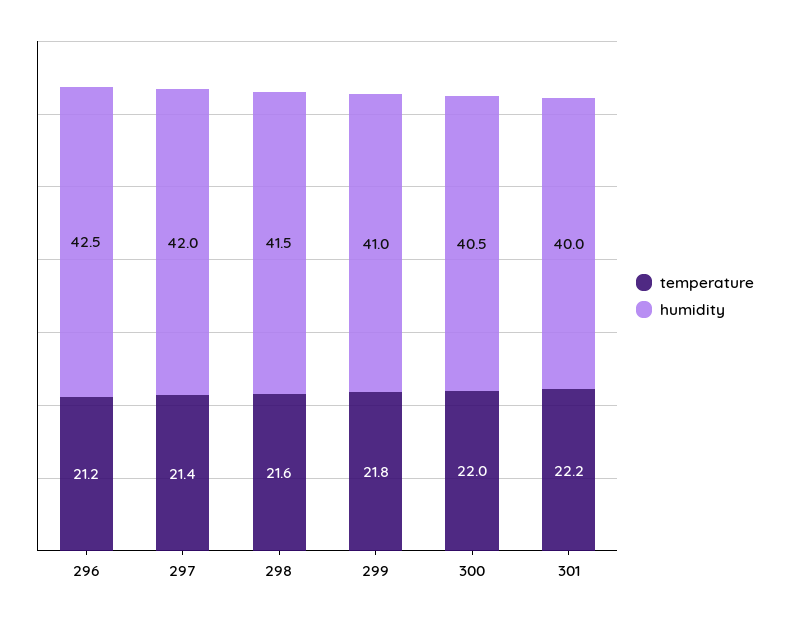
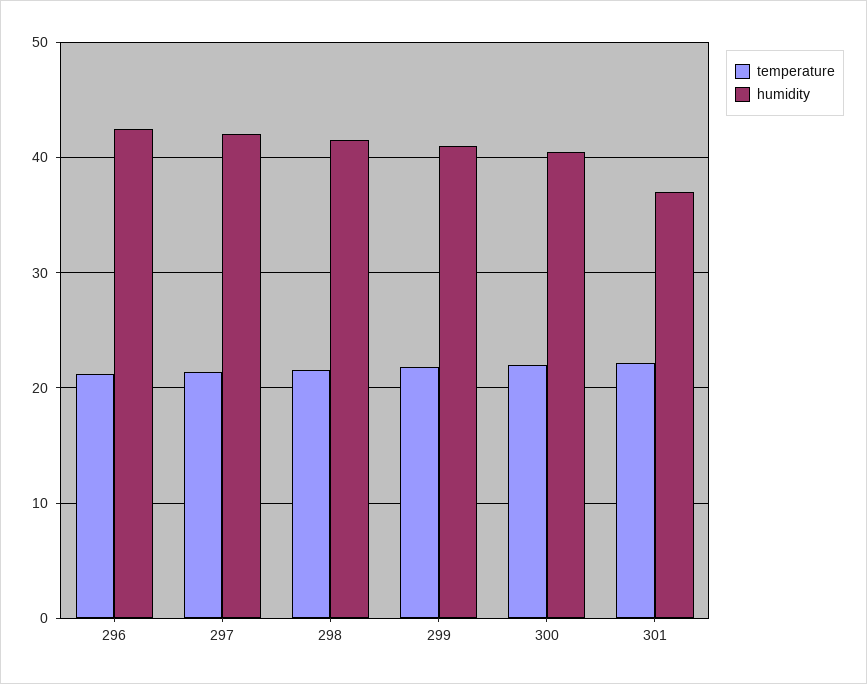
  {
    "temperature": {
      "296": 21.2,
      "297": 21.4,
      "298": 21.6,
      "299": 21.8,
      "300": 22,
      "301": 22.2
    },
    "humidity": {
      "296": 42.5,
      "297": 42,
      "298": 41.5,
      "299": 41,
      "300": 40.5,
-     "301": 40
+     "301": 37
    }
  }

